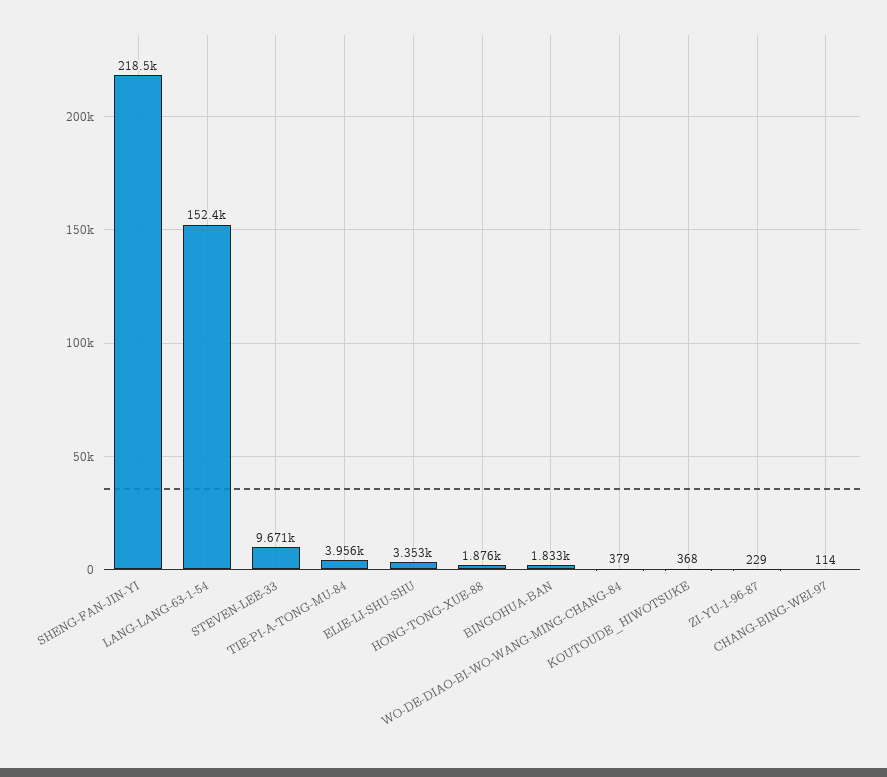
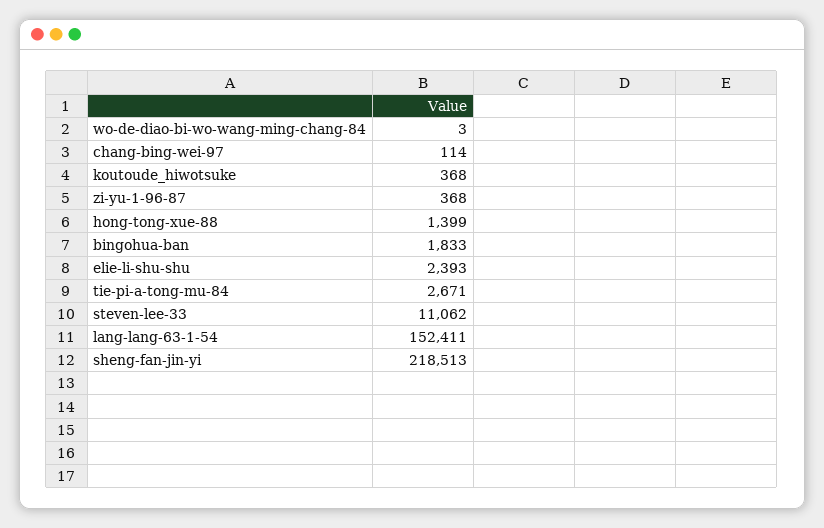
  {
    "SHENG-FAN-JIN-YI": 218513,
    "LANG-LANG-63-1-54": 152411,
-   "STEVEN-LEE-33": 9671,
+   "STEVEN-LEE-33": 11062,
-   "TIE-PI-A-TONG-MU-84": 3956,
+   "TIE-PI-A-TONG-MU-84": 2671,
-   "ELIE-LI-SHU-SHU": 3353,
+   "ELIE-LI-SHU-SHU": 2393,
-   "HONG-TONG-XUE-88": 1876,
+   "HONG-TONG-XUE-88": 1399,
    "BINGOHUA-BAN": 1833,
-   "WO-DE-DIAO-BI-WO-WANG-MING-CHANG-84": 379,
+   "WO-DE-DIAO-BI-WO-WANG-MING-CHANG-84": 3,
    "KOUTOUDE_HIWOTSUKE": 368,
-   "ZI-YU-1-96-87": 229,
+   "ZI-YU-1-96-87": 368,
    "CHANG-BING-WEI-97": 114
  }

